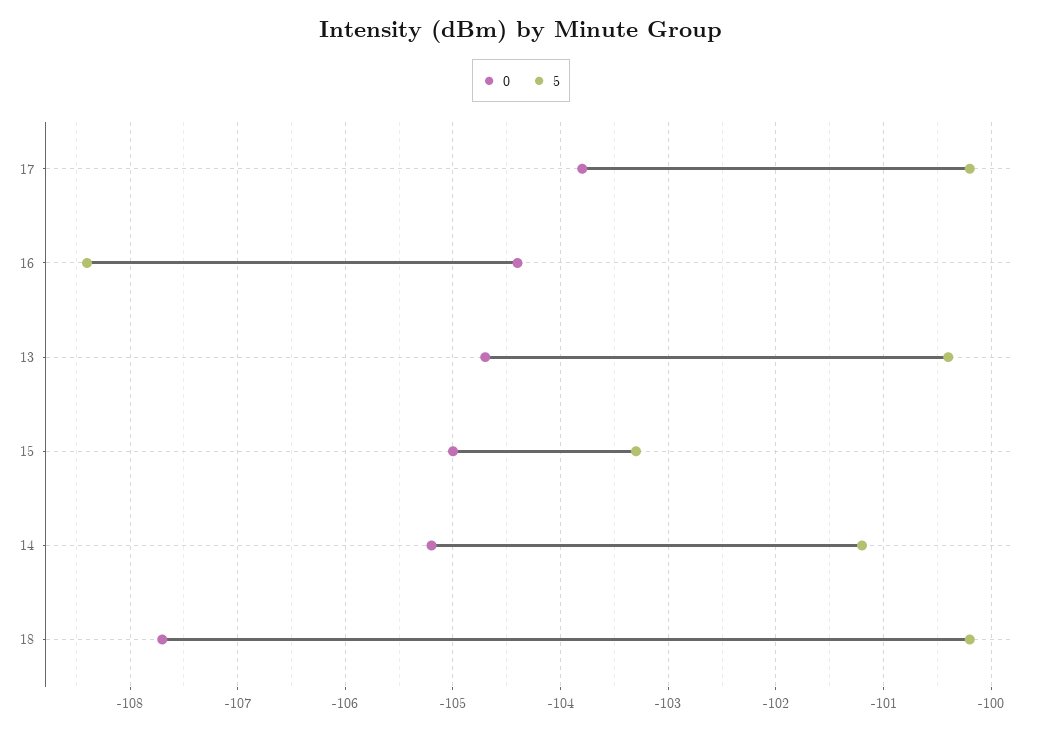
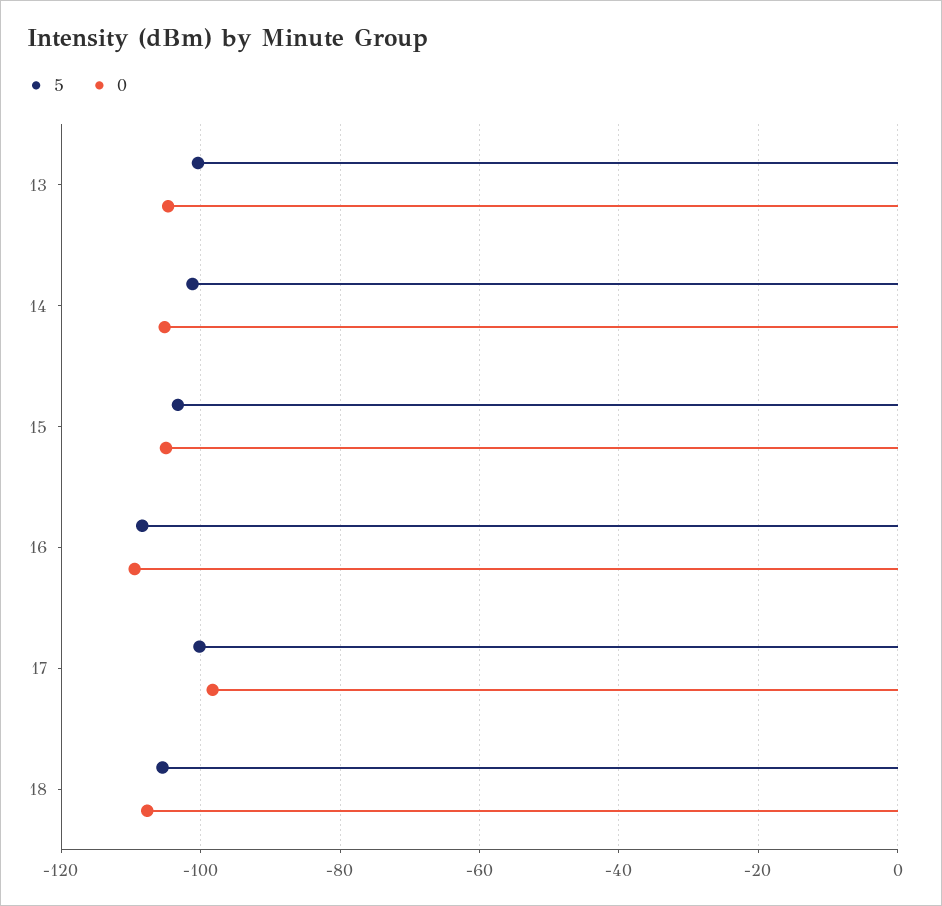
  {
    "0": {
-     "17": -103.8,
+     "17": -98,
-     "16": -104.4,
+     "16": -110,
      "13": -104.7,
      "15": -105,
      "14": -105.2,
      "18": -107.7
    },
    "5": {
      "17": -100.2,
      "16": -108.4,
      "13": -100.4,
      "15": -103.3,
      "14": -101.2,
-     "18": -100.2
+     "18": -106
    }
  }

